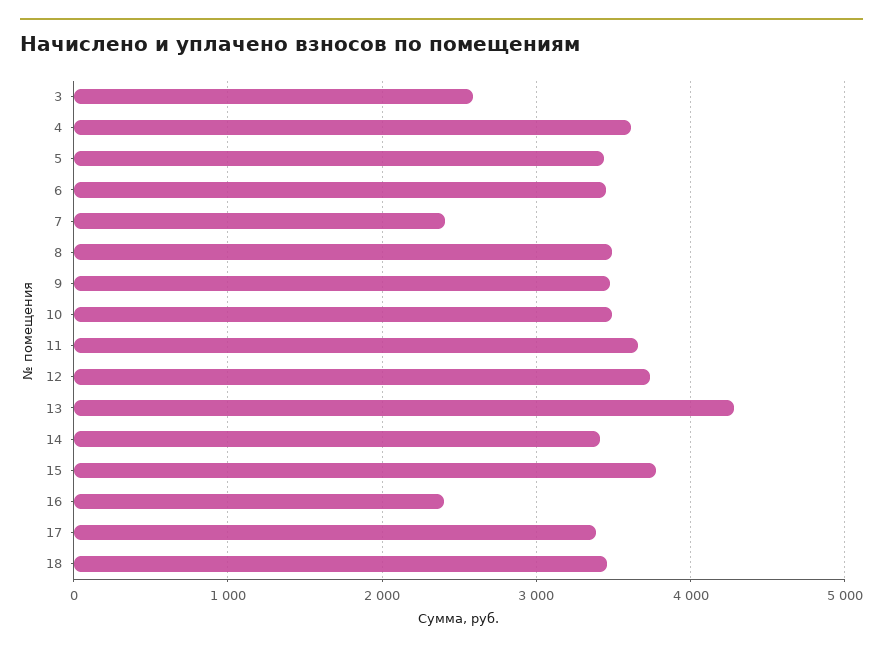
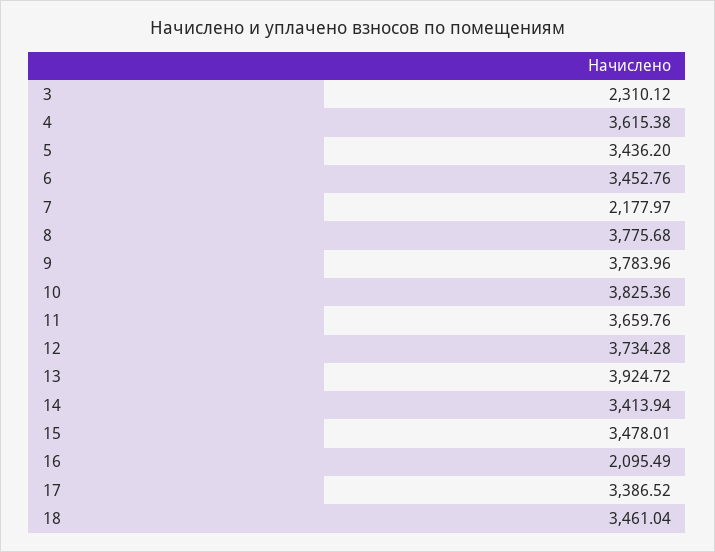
  {
-   "3": 2600,
+   "3": 2310.12,
    "4": 3615.38,
    "5": 3436.2,
    "6": 3452.76,
-   "7": 2400,
+   "7": 2177.97,
-   "8": 3500,
+   "8": 3775.68,
-   "9": 3500,
+   "9": 3783.96,
-   "10": 3500,
+   "10": 3825.36,
    "11": 3659.76,
    "12": 3734.28,
-   "13": 4300,
+   "13": 3924.72,
    "14": 3413.94,
-   "15": 3800,
+   "15": 3478.01,
-   "16": 2400,
+   "16": 2095.49,
    "17": 3386.52,
    "18": 3461.04
  }

